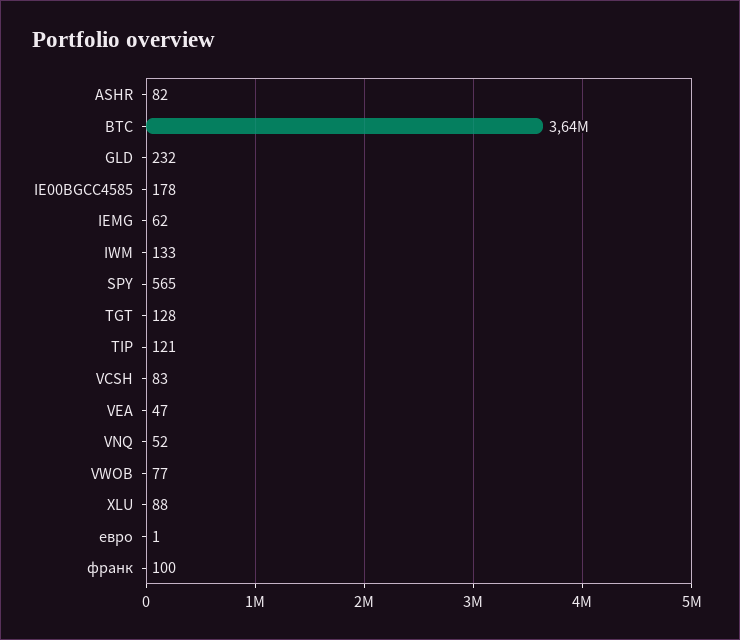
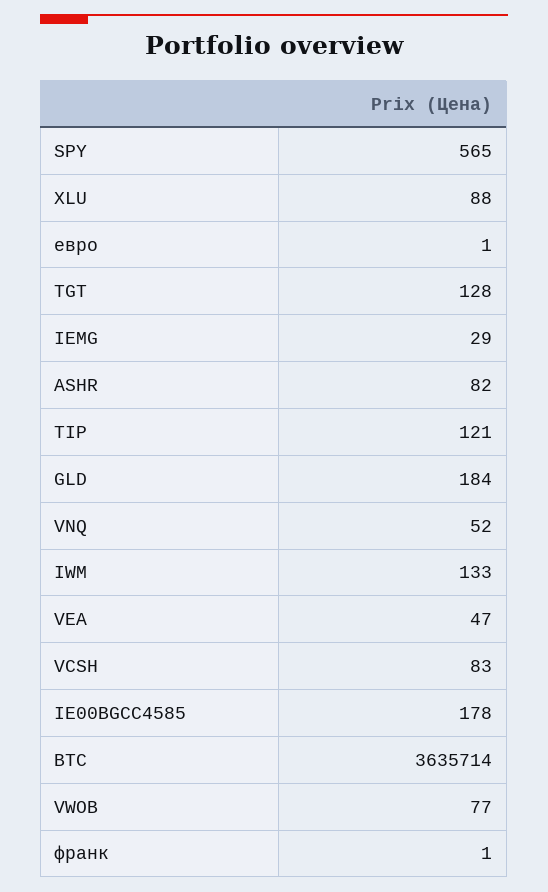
  {
    "ASHR": 82,
    "BTC": 3635714,
-   "GLD": 232,
+   "GLD": 184,
    "IE00BGCC4585": 178,
-   "IEMG": 62,
+   "IEMG": 29,
    "IWM": 133,
    "SPY": 565,
    "TGT": 128,
    "TIP": 121,
    "VCSH": 83,
    "VEA": 47,
    "VNQ": 52,
    "VWOB": 77,
    "XLU": 88,
    "евро": 1,
-   "франк": 100
+   "франк": 1
  }

